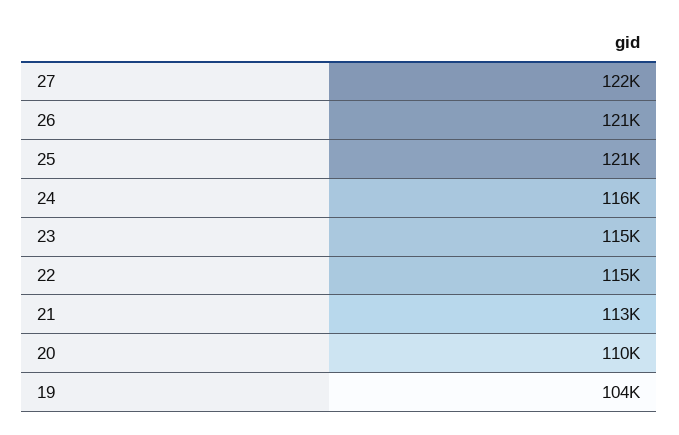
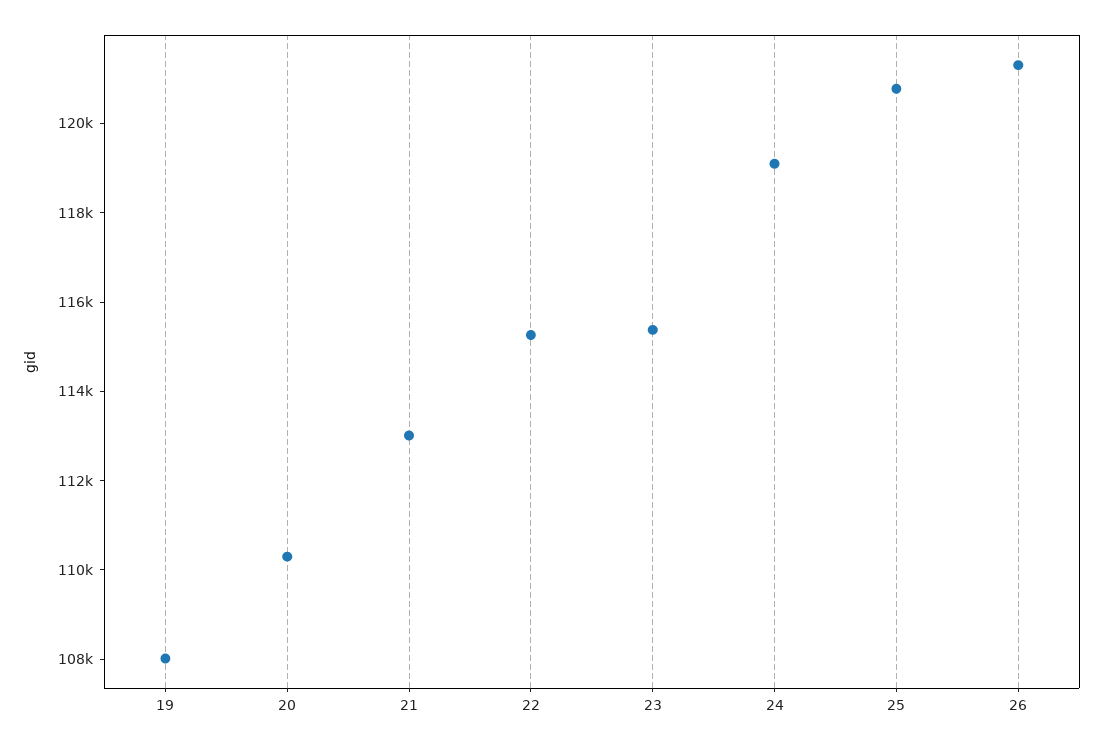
  {
-   "27": 122000,
    "26": 121000,
    "25": 121000,
-   "24": 116000,
+   "24": 119000,
    "23": 115000,
    "22": 115000,
    "21": 113000,
    "20": 110000,
-   "19": 104000
+   "19": 108000
  }

